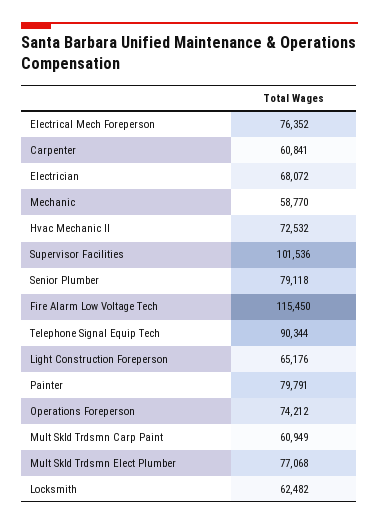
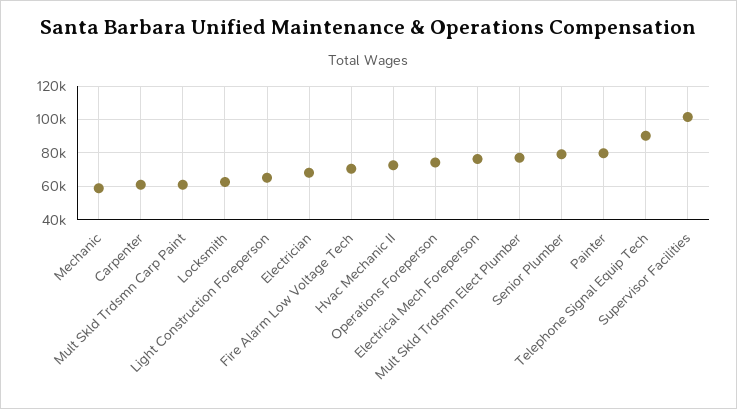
  {
    "Electrical Mech Foreperson": 76352,
    "Carpenter": 60841,
    "Electrician": 68072,
    "Mechanic": 58770,
    "Hvac Mechanic II": 72532,
    "Supervisor Facilities": 101536,
    "Senior Plumber": 79118,
-   "Fire Alarm Low Voltage Tech": 115450,
+   "Fire Alarm Low Voltage Tech": 70000,
    "Telephone Signal Equip Tech": 90344,
    "Light Construction Foreperson": 65176,
    "Painter": 79791,
    "Operations Foreperson": 74212,
    "Mult Skld Trdsmn Carp Paint": 60949,
    "Mult Skld Trdsmn Elect Plumber": 77068,
    "Locksmith": 62482
  }

